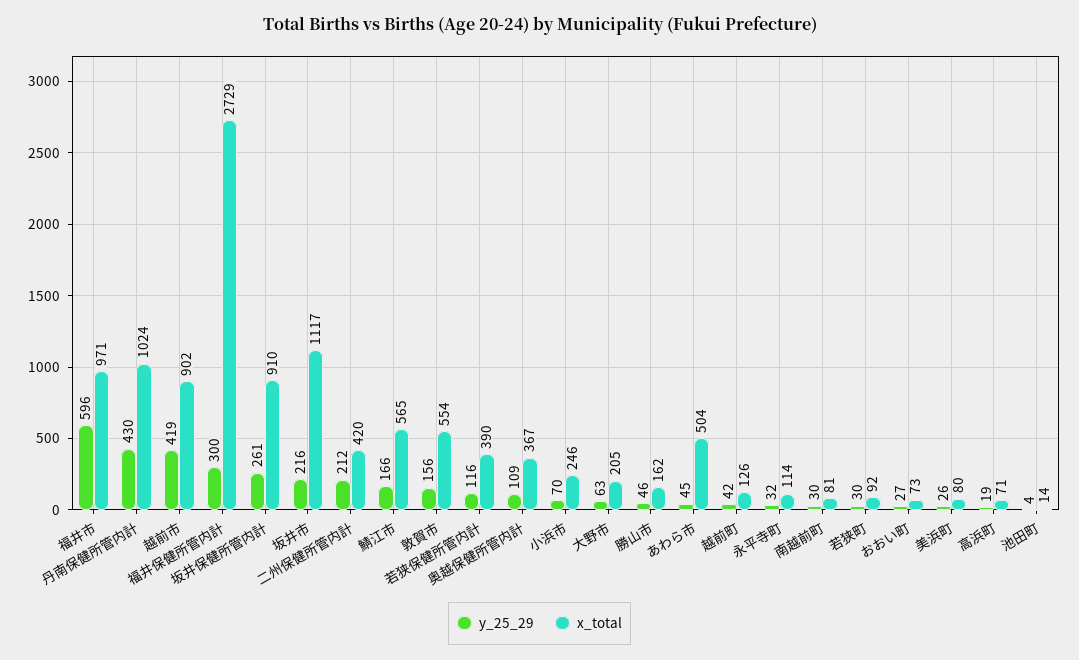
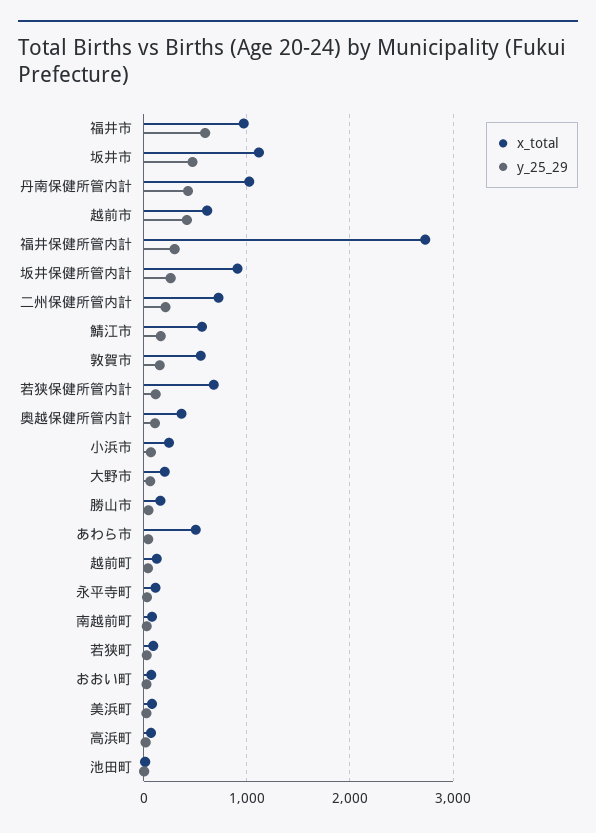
  {
    "y_25_29": {
      "福井市": 596,
      "丹南保健所管内計": 430,
      "越前市": 419,
      "福井保健所管内計": 300,
      "坂井保健所管内計": 261,
-     "坂井市": 216,
+     "坂井市": 500,
      "二州保健所管内計": 212,
      "鯖江市": 166,
      "敦賀市": 156,
      "若狭保健所管内計": 116,
      "奥越保健所管内計": 109,
      "小浜市": 70,
      "大野市": 63,
      "勝山市": 46,
      "あわら市": 45,
      "越前町": 42,
      "永平寺町": 32,
      "南越前町": 30,
      "若狭町": 30,
      "おおい町": 27,
      "美浜町": 26,
      "高浜町": 19,
      "池田町": 4
    },
    "x_total": {
      "福井市": 971,
      "丹南保健所管内計": 1024,
-     "越前市": 902,
+     "越前市": 600,
      "福井保健所管内計": 2729,
      "坂井保健所管内計": 910,
      "坂井市": 1117,
-     "二州保健所管内計": 420,
+     "二州保健所管内計": 700,
      "鯖江市": 565,
      "敦賀市": 554,
-     "若狭保健所管内計": 390,
+     "若狭保健所管内計": 700,
      "奥越保健所管内計": 367,
      "小浜市": 246,
      "大野市": 205,
      "勝山市": 162,
      "あわら市": 504,
      "越前町": 126,
      "永平寺町": 114,
      "南越前町": 81,
      "若狭町": 92,
      "おおい町": 73,
      "美浜町": 80,
      "高浜町": 71,
      "池田町": 14
    }
  }

